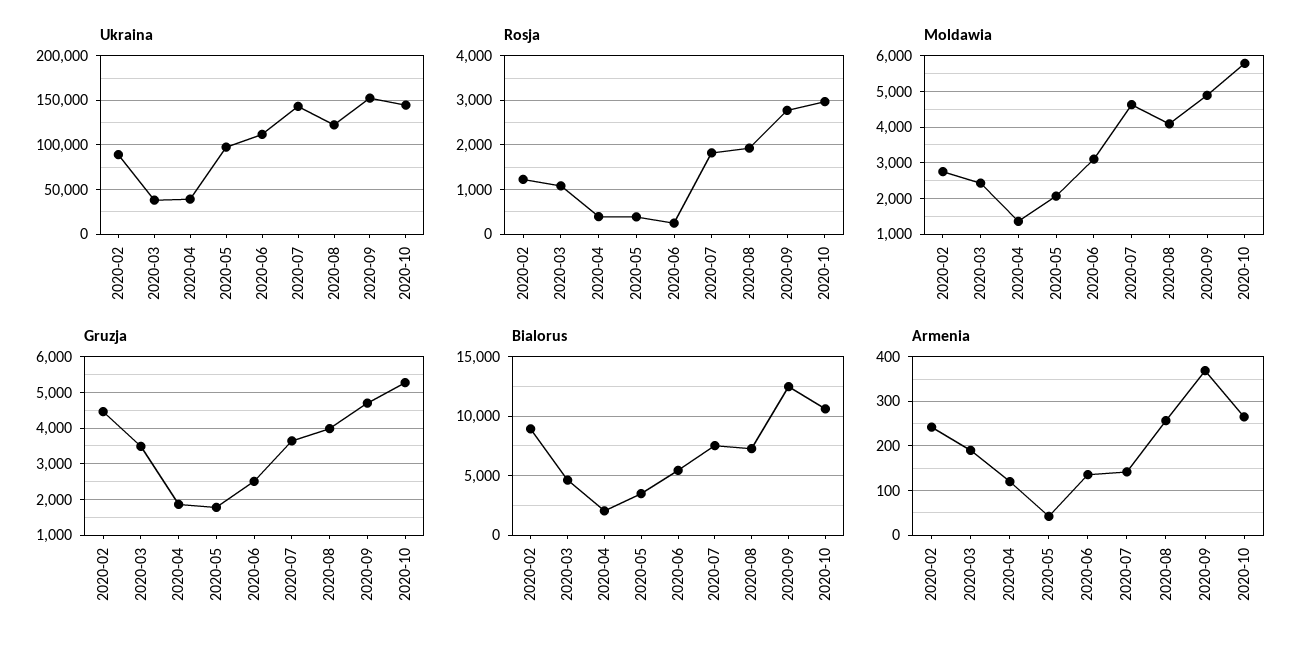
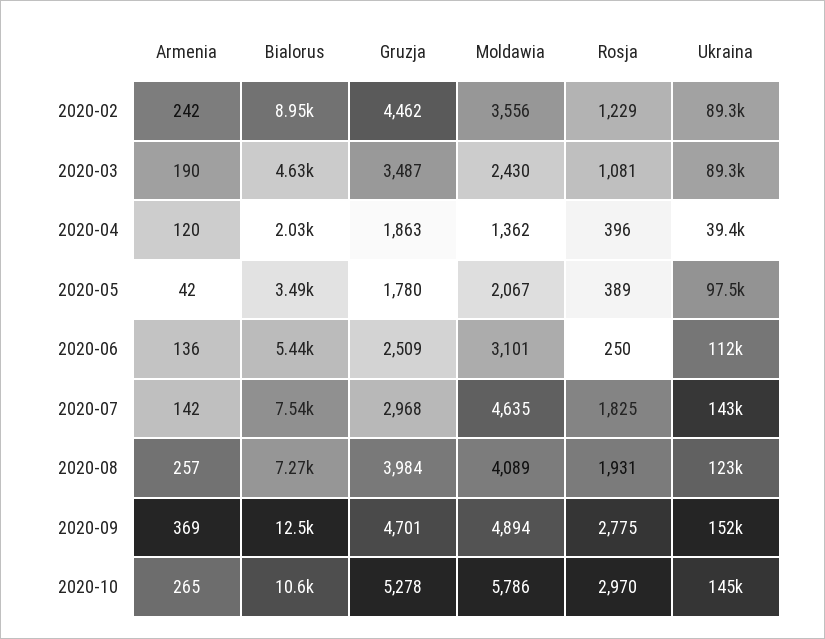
  {
    "Ukraina": {
      "2020-02": 89300,
-     "2020-03": 40000,
+     "2020-03": 89300,
      "2020-04": 39400,
      "2020-05": 97500,
      "2020-06": 112000,
      "2020-07": 143000,
      "2020-08": 123000,
      "2020-09": 152000,
      "2020-10": 145000
    },
    "Rosja": {
      "2020-02": 1229,
      "2020-03": 1081,
      "2020-04": 396,
      "2020-05": 389,
      "2020-06": 250,
      "2020-07": 1825,
      "2020-08": 1931,
      "2020-09": 2775,
      "2020-10": 2970
    },
    "Moldawia": {
-     "2020-02": 2800,
+     "2020-02": 3556,
      "2020-03": 2430,
      "2020-04": 1362,
      "2020-05": 2067,
      "2020-06": 3101,
      "2020-07": 4635,
      "2020-08": 4089,
      "2020-09": 4894,
      "2020-10": 5786
    },
    "Gruzja": {
      "2020-02": 4462,
      "2020-03": 3487,
      "2020-04": 1863,
      "2020-05": 1780,
      "2020-06": 2509,
-     "2020-07": 3600,
+     "2020-07": 2968,
      "2020-08": 3984,
      "2020-09": 4701,
      "2020-10": 5278
    },
    "Bialorus": {
      "2020-02": 8950,
      "2020-03": 4630,
      "2020-04": 2030,
      "2020-05": 3490,
      "2020-06": 5440,
      "2020-07": 7540,
      "2020-08": 7270,
      "2020-09": 12500,
      "2020-10": 10600
    },
    "Armenia": {
      "2020-02": 242,
      "2020-03": 190,
      "2020-04": 120,
      "2020-05": 42,
      "2020-06": 136,
      "2020-07": 142,
      "2020-08": 257,
      "2020-09": 369,
      "2020-10": 265
    }
  }

